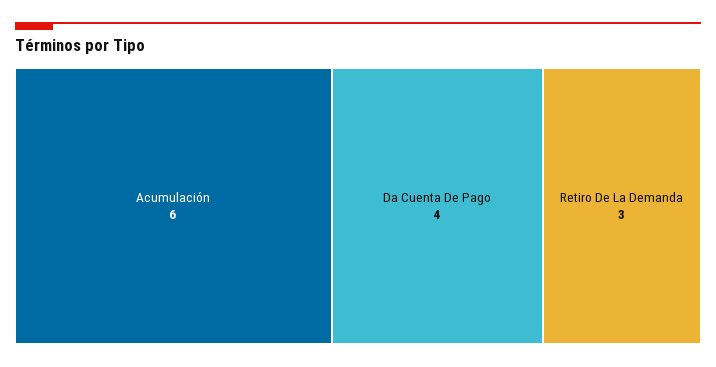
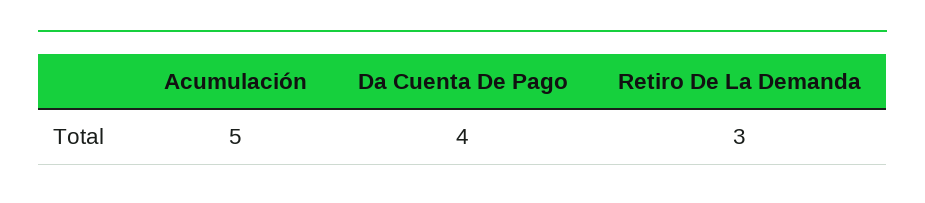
  {
-   "Acumulación": 6,
+   "Acumulación": 5,
    "Da Cuenta De Pago": 4,
    "Retiro De La Demanda": 3
  }

